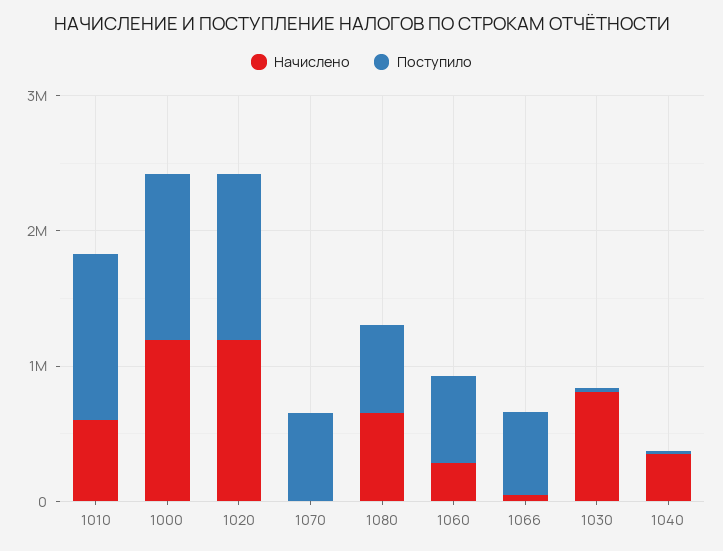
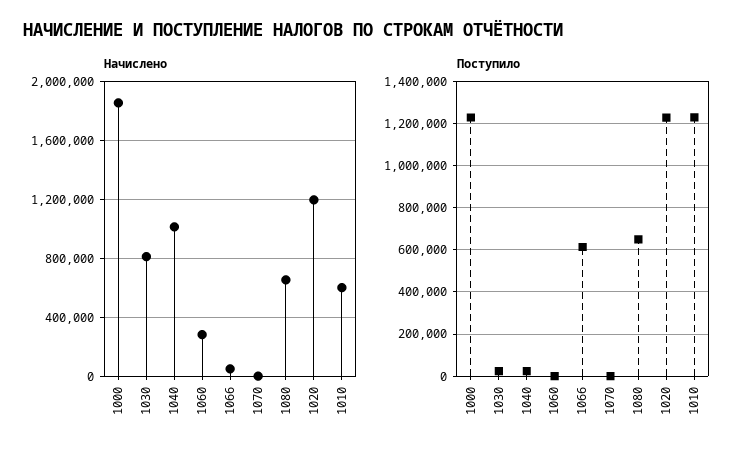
  {
    "Начислено": {
      "1010": 600000,
-     "1000": 1200000,
+     "1000": 1850000,
      "1020": 1200000,
      "1070": 0,
      "1080": 650000,
      "1060": 300000,
      "1066": 50000,
      "1030": 800000,
-     "1040": 400000
+     "1040": 1000000
    },
    "Поступило": {
      "1010": 1250000,
      "1000": 1250000,
      "1020": 1250000,
-     "1070": 600000,
+     "1070": 0,
      "1080": 650000,
-     "1060": 600000,
+     "1060": 0,
      "1066": 600000,
      "1030": 0,
      "1040": 0
    }
  }

